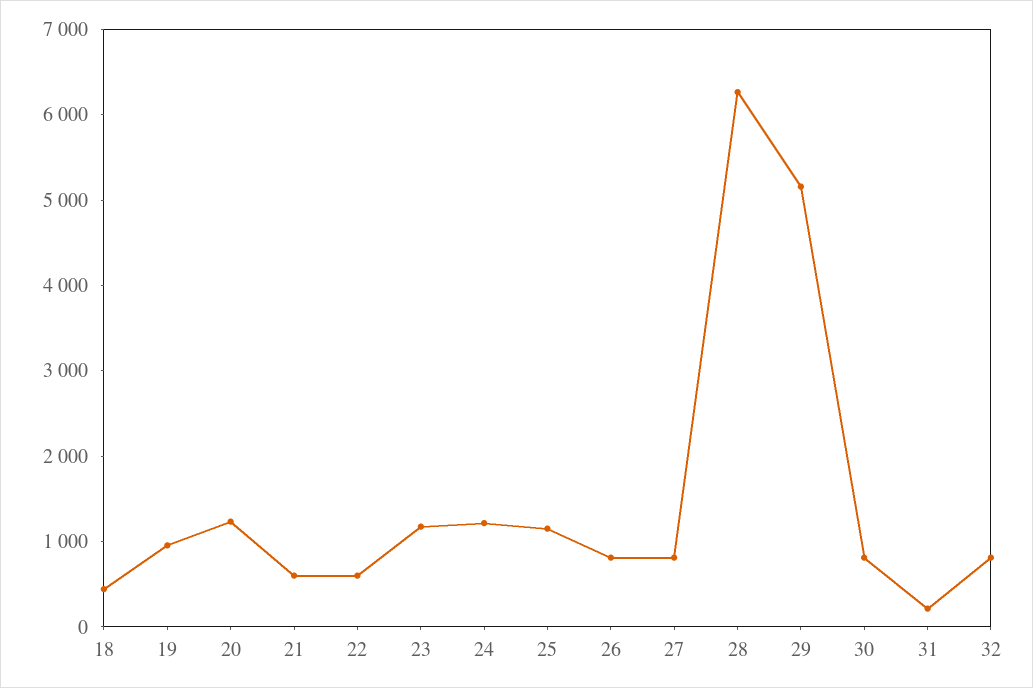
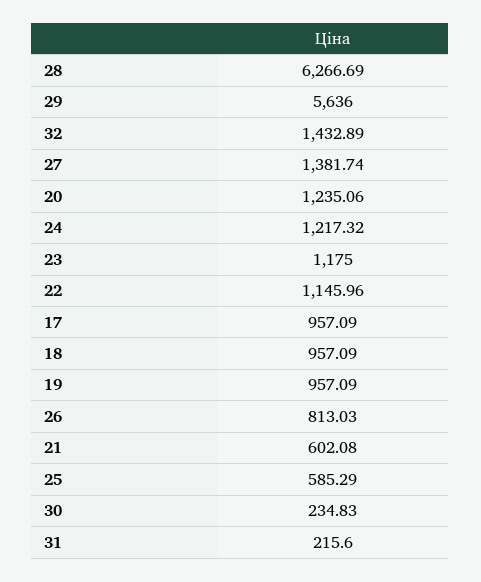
  {
-   "18": 400,
+   "18": 957.09,
    "19": 957.09,
    "20": 1235.06,
    "21": 602.08,
-   "22": 600,
+   "22": 1145.96,
    "23": 1175,
    "24": 1217.32,
-   "25": 1200,
+   "25": 585.29,
    "26": 813.03,
-   "27": 800,
+   "27": 1381.74,
    "28": 6266.69,
-   "29": 5200,
+   "29": 5636,
-   "30": 800,
+   "30": 234.83,
    "31": 215.6,
-   "32": 800
+   "32": 1432.89,
+   "17": 957.09
  }

